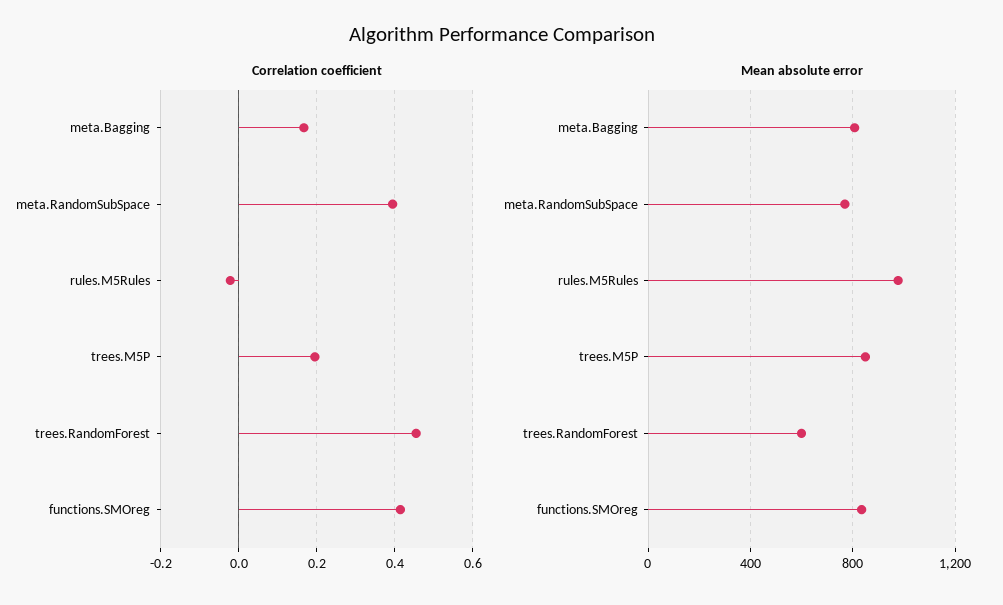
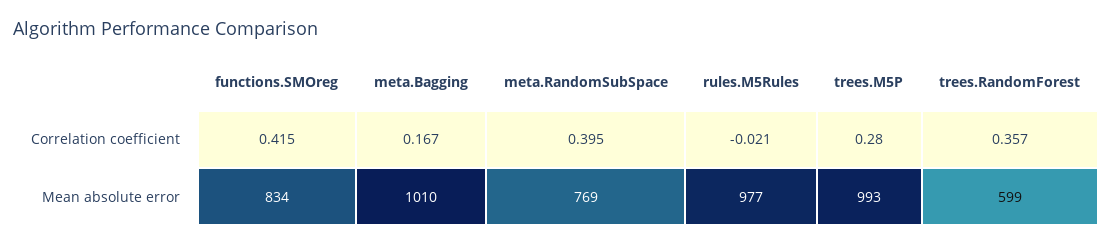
  {
    "Correlation coefficient": {
      "meta.Bagging": 0.167,
      "meta.RandomSubSpace": 0.395,
      "rules.M5Rules": -0.021,
-     "trees.M5P": 0.2,
+     "trees.M5P": 0.28,
-     "trees.RandomForest": 0.46,
+     "trees.RandomForest": 0.357,
      "functions.SMOreg": 0.415
    },
    "Mean absolute error": {
-     "meta.Bagging": 800,
+     "meta.Bagging": 1010,
      "meta.RandomSubSpace": 769,
      "rules.M5Rules": 977,
-     "trees.M5P": 850,
+     "trees.M5P": 993,
      "trees.RandomForest": 599,
      "functions.SMOreg": 834
    }
  }

